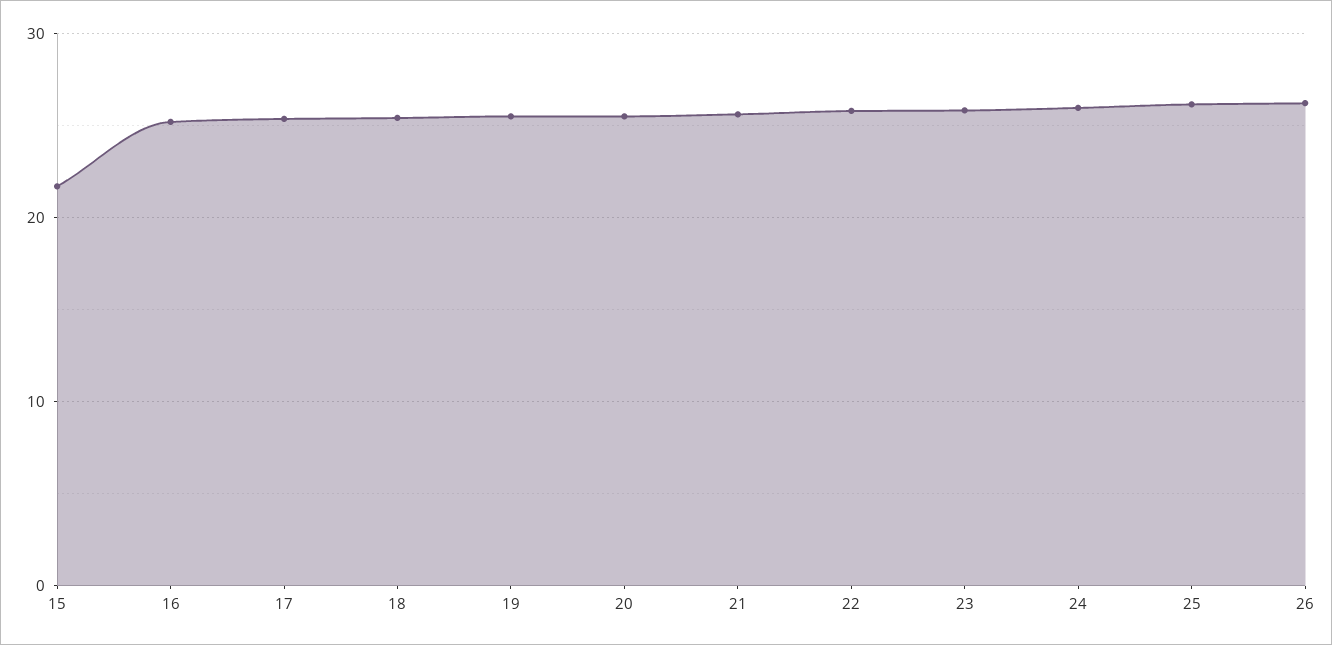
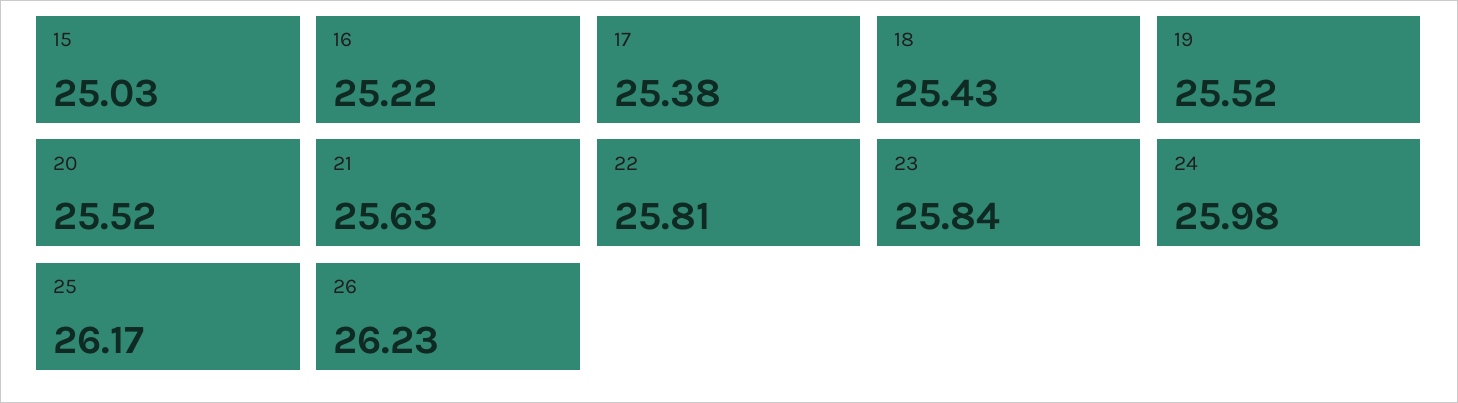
  {
-   "15": 22,
+   "15": 25.03,
    "16": 25.22,
    "17": 25.38,
    "18": 25.43,
    "19": 25.52,
    "20": 25.52,
    "21": 25.63,
    "22": 25.81,
    "23": 25.84,
    "24": 25.98,
    "25": 26.17,
    "26": 26.23
  }

